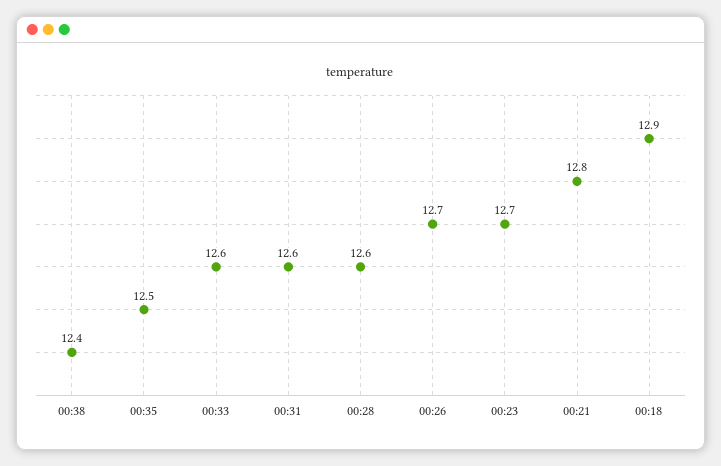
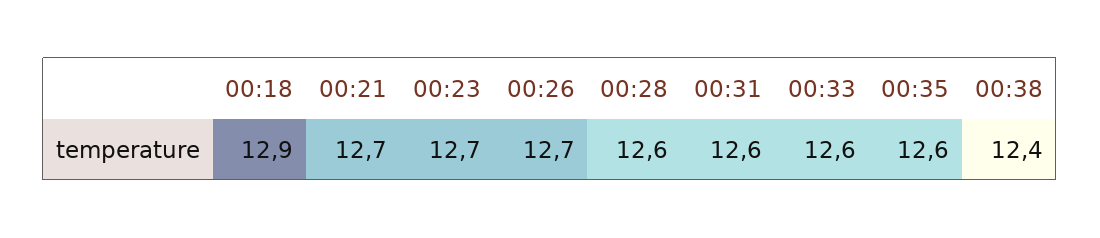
  {
    "00:38": 12.4,
-   "00:35": 12.5,
+   "00:35": 12.6,
    "00:33": 12.6,
    "00:31": 12.6,
    "00:28": 12.6,
    "00:26": 12.7,
    "00:23": 12.7,
-   "00:21": 12.8,
+   "00:21": 12.7,
    "00:18": 12.9
  }

